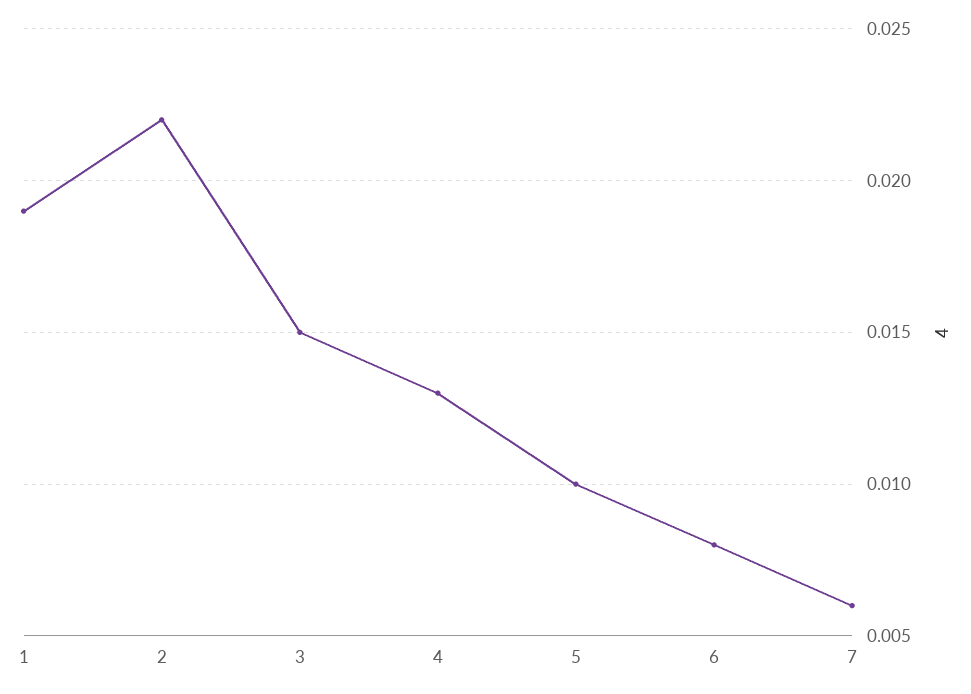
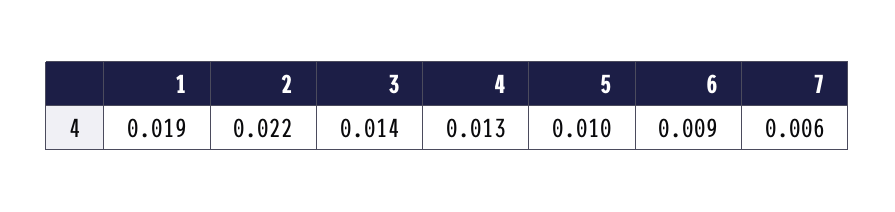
  {
    "1": 0.019,
    "2": 0.022,
-   "3": 0.015,
+   "3": 0.014,
    "4": 0.013,
    "5": 0.01,
-   "6": 0.008,
+   "6": 0.009,
    "7": 0.006
  }

